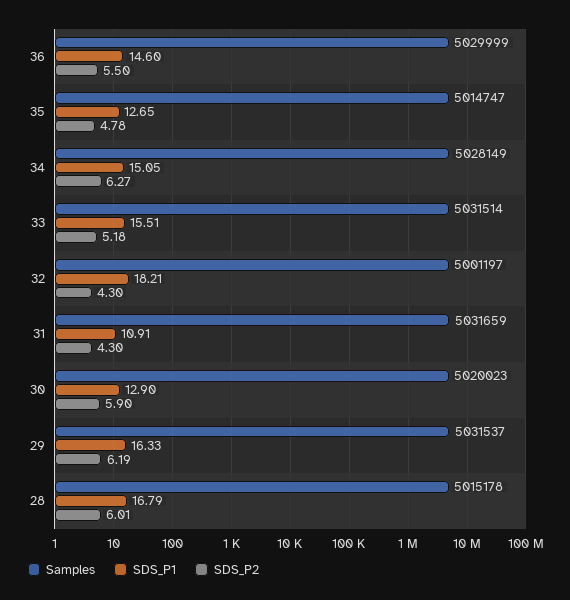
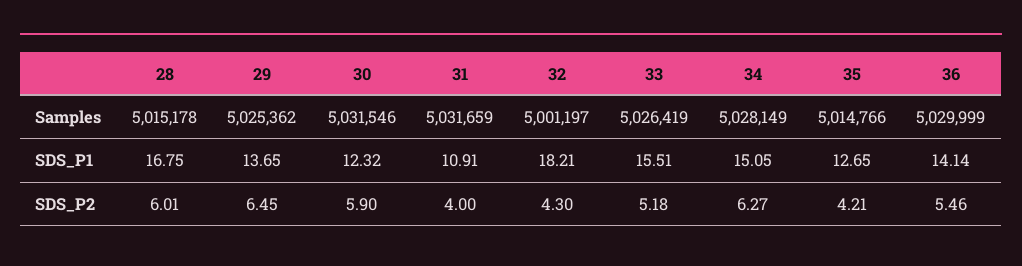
  {
    "Samples": {
      "36": 5029999,
-     "35": 5014747,
+     "35": 5014766,
      "34": 5028149,
-     "33": 5031514,
+     "33": 5026419,
      "32": 5001197,
      "31": 5031659,
-     "30": 5020023,
+     "30": 5031546,
-     "29": 5031537,
+     "29": 5025362,
      "28": 5015178
    },
    "SDS_P1": {
-     "36": 14.6,
+     "36": 14.14,
      "35": 12.65,
      "34": 15.05,
      "33": 15.51,
      "32": 18.21,
      "31": 10.91,
-     "30": 12.9,
+     "30": 12.32,
-     "29": 16.33,
+     "29": 13.65,
-     "28": 16.79
+     "28": 16.75
    },
    "SDS_P2": {
-     "36": 5.5,
+     "36": 5.46,
-     "35": 4.78,
+     "35": 4.21,
      "34": 6.27,
      "33": 5.18,
      "32": 4.3,
-     "31": 4.3,
+     "31": 4,
      "30": 5.9,
-     "29": 6.19,
+     "29": 6.45,
      "28": 6.01
    }
  }

